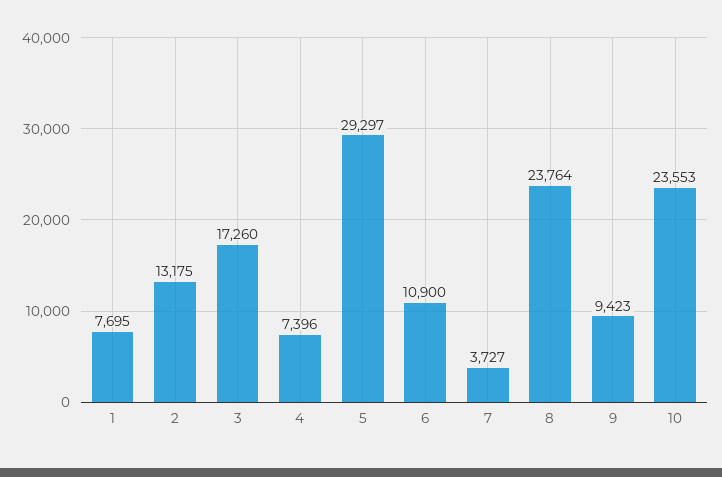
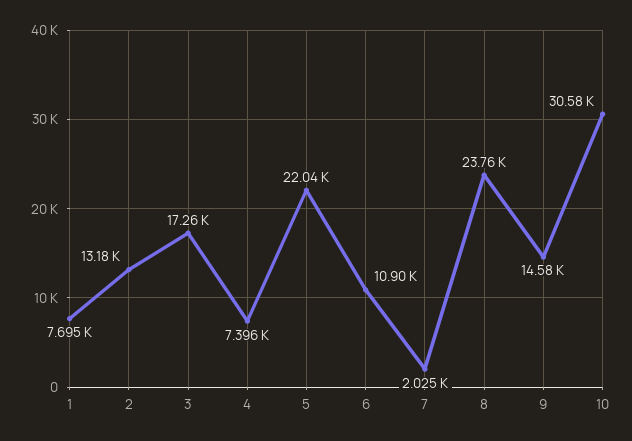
  {
    "1": 7695,
    "2": 13175,
    "3": 17260,
    "4": 7396,
-   "5": 29297,
+   "5": 22040,
    "6": 10900,
-   "7": 3727,
+   "7": 2025,
    "8": 23764,
-   "9": 9423,
+   "9": 14580,
-   "10": 23553
+   "10": 30580
  }

